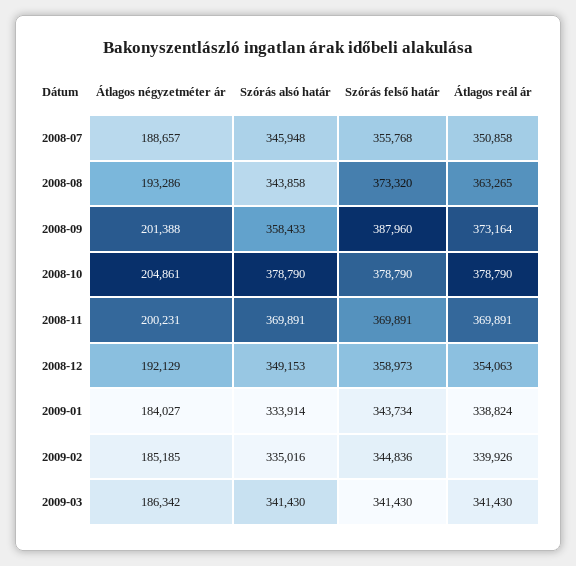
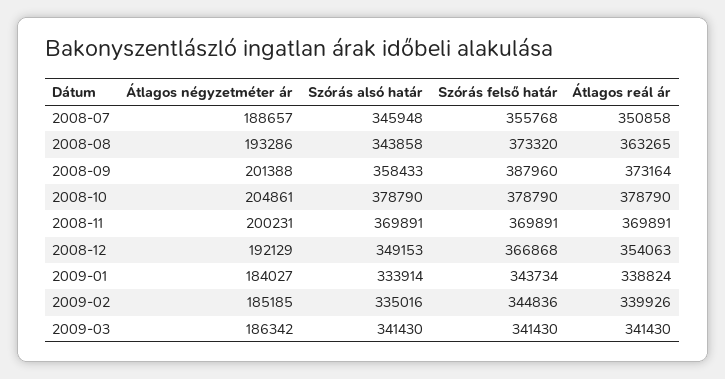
  {
    "Átlagos négyzetméter ár": {
      "2008-07": 188657,
      "2008-08": 193286,
      "2008-09": 201388,
      "2008-10": 204861,
      "2008-11": 200231,
      "2008-12": 192129,
      "2009-01": 184027,
      "2009-02": 185185,
      "2009-03": 186342
    },
    "Szórás alsó határ": {
      "2008-07": 345948,
      "2008-08": 343858,
      "2008-09": 358433,
      "2008-10": 378790,
      "2008-11": 369891,
      "2008-12": 349153,
      "2009-01": 333914,
      "2009-02": 335016,
      "2009-03": 341430
    },
    "Szórás felső határ": {
      "2008-07": 355768,
      "2008-08": 373320,
      "2008-09": 387960,
      "2008-10": 378790,
      "2008-11": 369891,
-     "2008-12": 358973,
+     "2008-12": 366868,
      "2009-01": 343734,
      "2009-02": 344836,
      "2009-03": 341430
    },
    "Átlagos reál ár": {
      "2008-07": 350858,
      "2008-08": 363265,
      "2008-09": 373164,
      "2008-10": 378790,
      "2008-11": 369891,
      "2008-12": 354063,
      "2009-01": 338824,
      "2009-02": 339926,
      "2009-03": 341430
    }
  }

